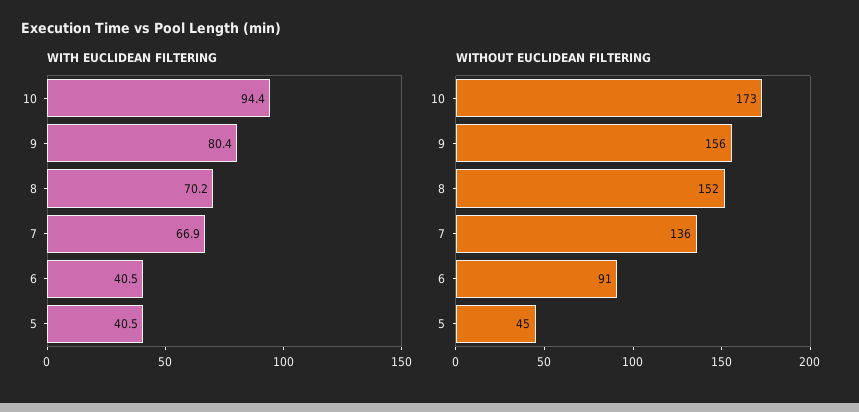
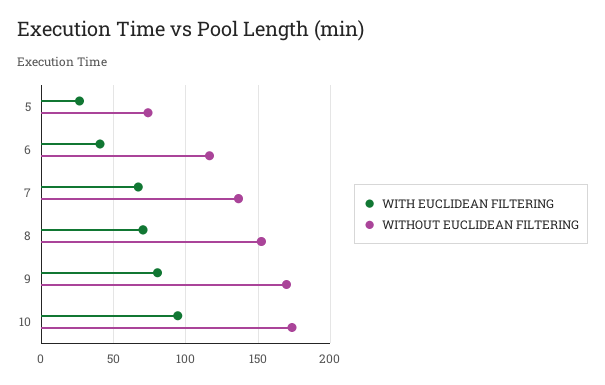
  {
    "WITH EUCLIDEAN FILTERING": {
      "10": 94.4,
      "9": 80.4,
      "8": 70.2,
      "7": 66.9,
      "6": 40.5,
-     "5": 40.5
+     "5": 25
    },
    "WITHOUT EUCLIDEAN FILTERING": {
      "10": 173,
-     "9": 156,
+     "9": 170,
      "8": 152,
      "7": 136,
-     "6": 91,
+     "6": 115,
-     "5": 45
+     "5": 75
    }
  }

